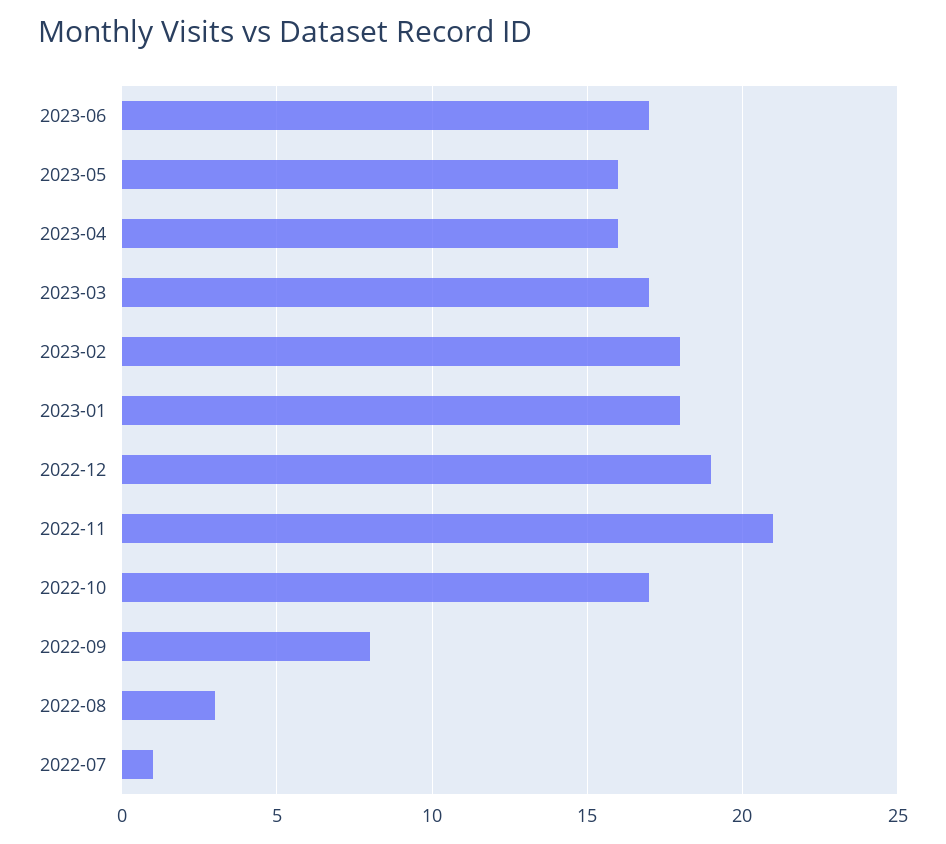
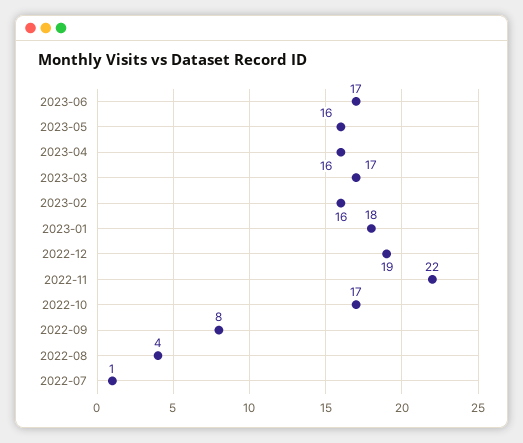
  {
    "2023-06": 17,
    "2023-05": 16,
    "2023-04": 16,
    "2023-03": 17,
-   "2023-02": 18,
+   "2023-02": 16,
    "2023-01": 18,
    "2022-12": 19,
-   "2022-11": 21,
+   "2022-11": 22,
    "2022-10": 17,
    "2022-09": 8,
-   "2022-08": 3,
+   "2022-08": 4,
    "2022-07": 1
  }

